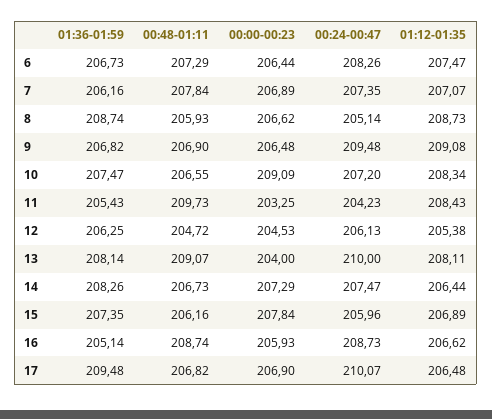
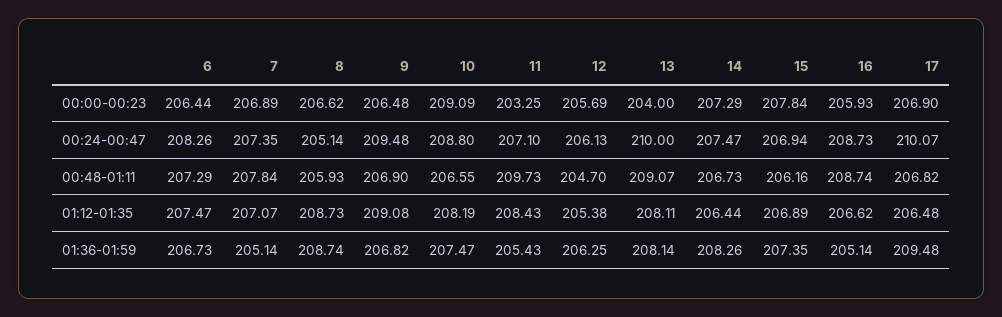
  {
    "01:36-01:59": {
      "6": 206.73,
-     "7": 206.16,
+     "7": 205.14,
      "8": 208.74,
      "9": 206.82,
      "10": 207.47,
      "11": 205.43,
      "12": 206.25,
      "13": 208.14,
      "14": 208.26,
      "15": 207.35,
      "16": 205.14,
      "17": 209.48
    },
    "00:48-01:11": {
      "6": 207.29,
      "7": 207.84,
      "8": 205.93,
      "9": 206.9,
      "10": 206.55,
      "11": 209.73,
-     "12": 204.72,
+     "12": 204.7,
      "13": 209.07,
      "14": 206.73,
      "15": 206.16,
      "16": 208.74,
      "17": 206.82
    },
    "00:00-00:23": {
      "6": 206.44,
      "7": 206.89,
      "8": 206.62,
      "9": 206.48,
      "10": 209.09,
      "11": 203.25,
-     "12": 204.53,
+     "12": 205.69,
      "13": 204,
      "14": 207.29,
      "15": 207.84,
      "16": 205.93,
      "17": 206.9
    },
    "00:24-00:47": {
      "6": 208.26,
      "7": 207.35,
      "8": 205.14,
      "9": 209.48,
-     "10": 207.2,
+     "10": 208.8,
-     "11": 204.23,
+     "11": 207.1,
      "12": 206.13,
      "13": 210,
      "14": 207.47,
-     "15": 205.96,
+     "15": 206.94,
      "16": 208.73,
      "17": 210.07
    },
    "01:12-01:35": {
      "6": 207.47,
      "7": 207.07,
      "8": 208.73,
      "9": 209.08,
-     "10": 208.34,
+     "10": 208.19,
      "11": 208.43,
      "12": 205.38,
      "13": 208.11,
      "14": 206.44,
      "15": 206.89,
      "16": 206.62,
      "17": 206.48
    }
  }

